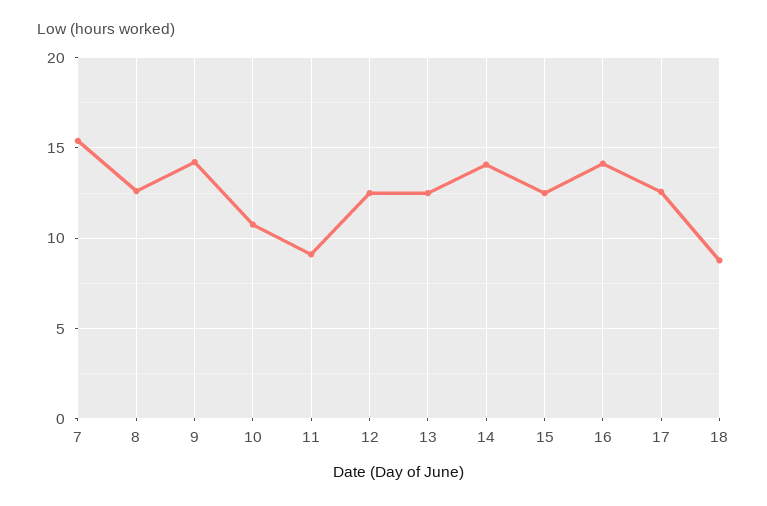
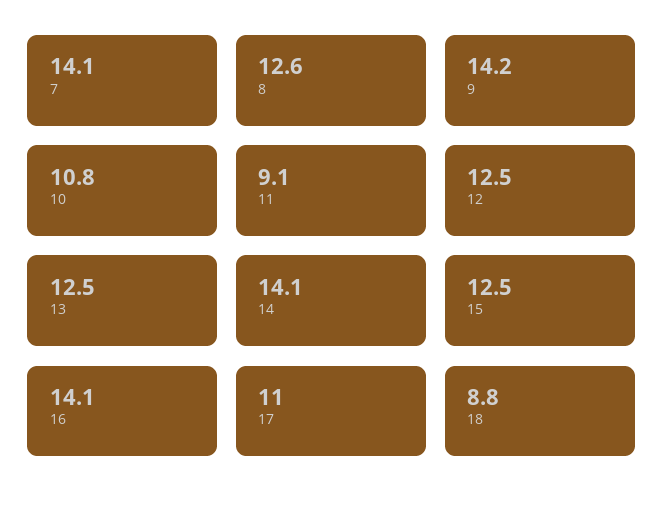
  {
-   "7": 15.5,
+   "7": 14.1,
    "8": 12.6,
    "9": 14.2,
    "10": 10.8,
    "11": 9.1,
    "12": 12.5,
    "13": 12.5,
    "14": 14.1,
    "15": 12.5,
    "16": 14.1,
-   "17": 12.5,
+   "17": 11,
    "18": 8.8
  }

